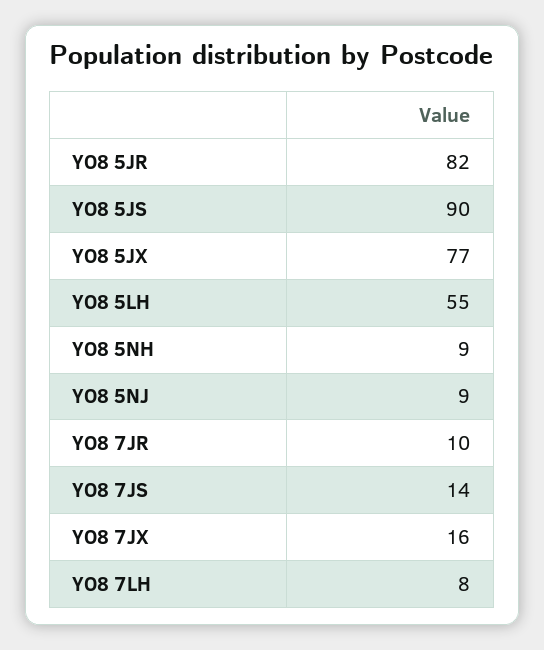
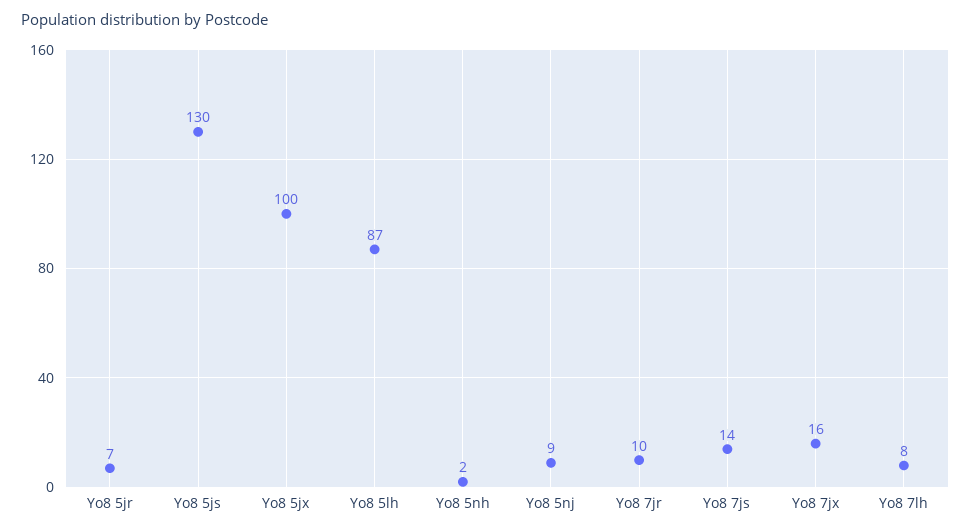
  {
-   "YO8 5JR": 82,
+   "YO8 5JR": 7,
-   "YO8 5JS": 90,
+   "YO8 5JS": 130,
-   "YO8 5JX": 77,
+   "YO8 5JX": 100,
-   "YO8 5LH": 55,
+   "YO8 5LH": 87,
-   "YO8 5NH": 9,
+   "YO8 5NH": 2,
    "YO8 5NJ": 9,
    "YO8 7JR": 10,
    "YO8 7JS": 14,
    "YO8 7JX": 16,
    "YO8 7LH": 8
  }

